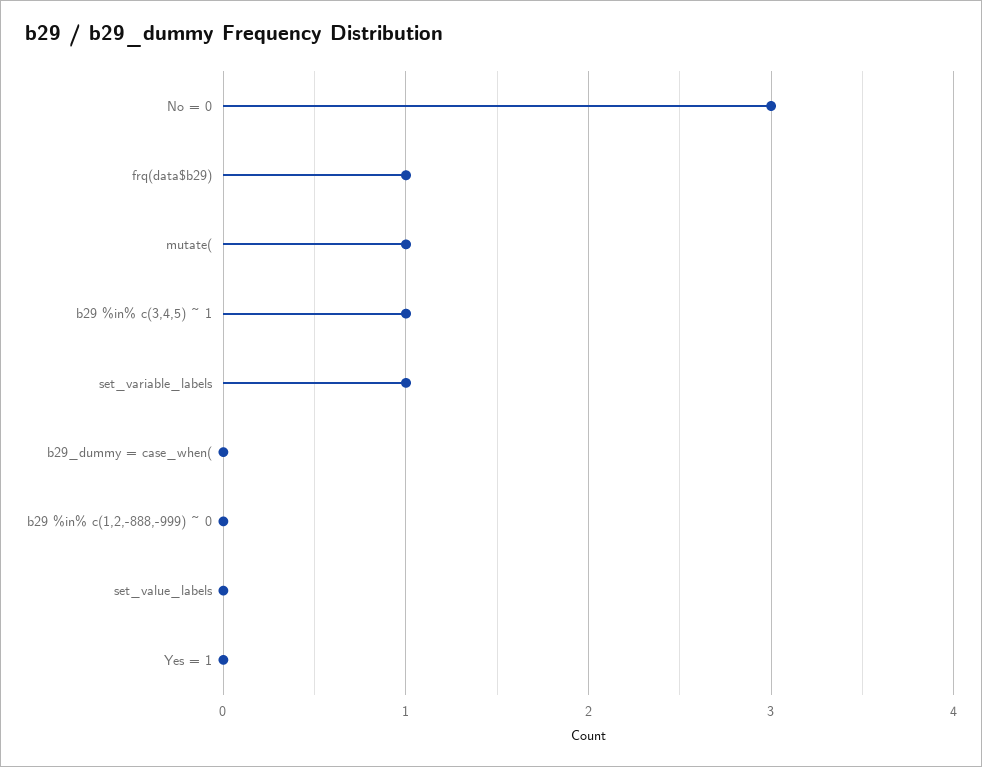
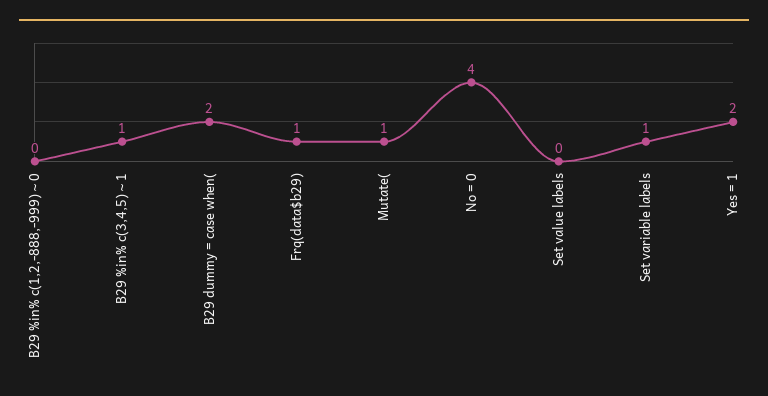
  {
-   "No = 0": 3,
+   "No = 0": 4,
    "frq(data$b29)": 1,
    "mutate(": 1,
    "b29 %in% c(3,4,5) ~ 1": 1,
    "set_variable_labels": 1,
-   "b29_dummy = case_when(": 0,
+   "b29_dummy = case_when(": 2,
    "b29 %in% c(1,2,-888,-999) ~ 0": 0,
    "set_value_labels": 0,
-   "Yes = 1": 0
+   "Yes = 1": 2
  }

